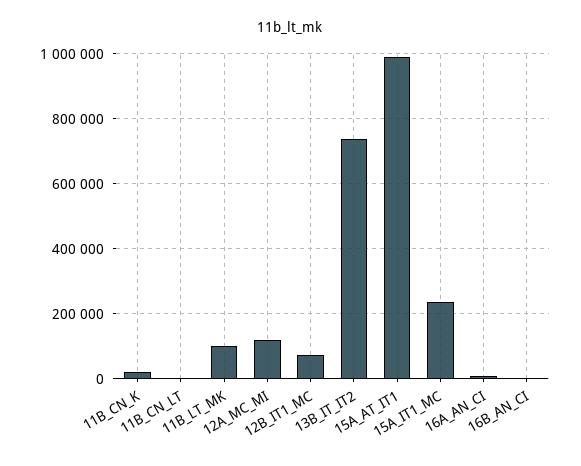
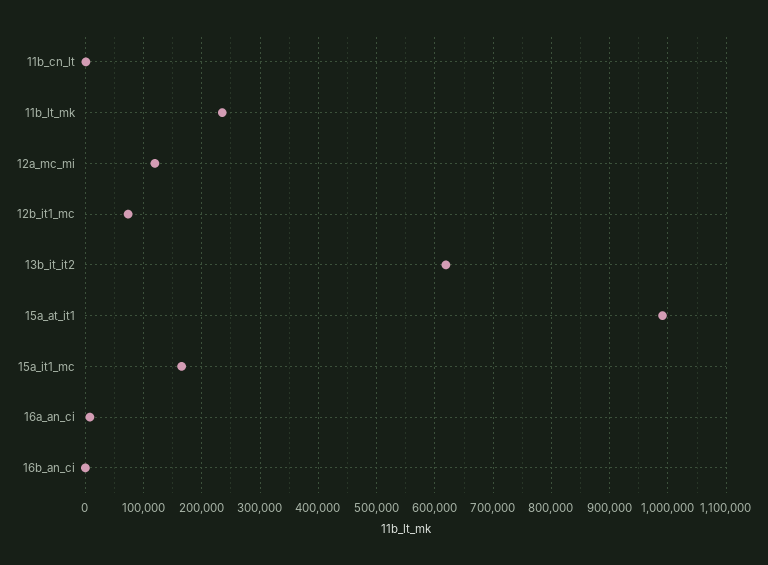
  {
-   "11B_CN_K": 20000,
    "11B_CN_LT": 0,
-   "11B_LT_MK": 100000,
+   "11B_LT_MK": 240000,
    "12A_MC_MI": 120000,
    "12B_IT1_MC": 80000,
-   "13B_IT_IT2": 740000,
+   "13B_IT_IT2": 620000,
    "15A_AT_IT1": 1000000,
-   "15A_IT1_MC": 240000,
+   "15A_IT1_MC": 160000,
    "16A_AN_CI": 0,
    "16B_AN_CI": 0
  }

